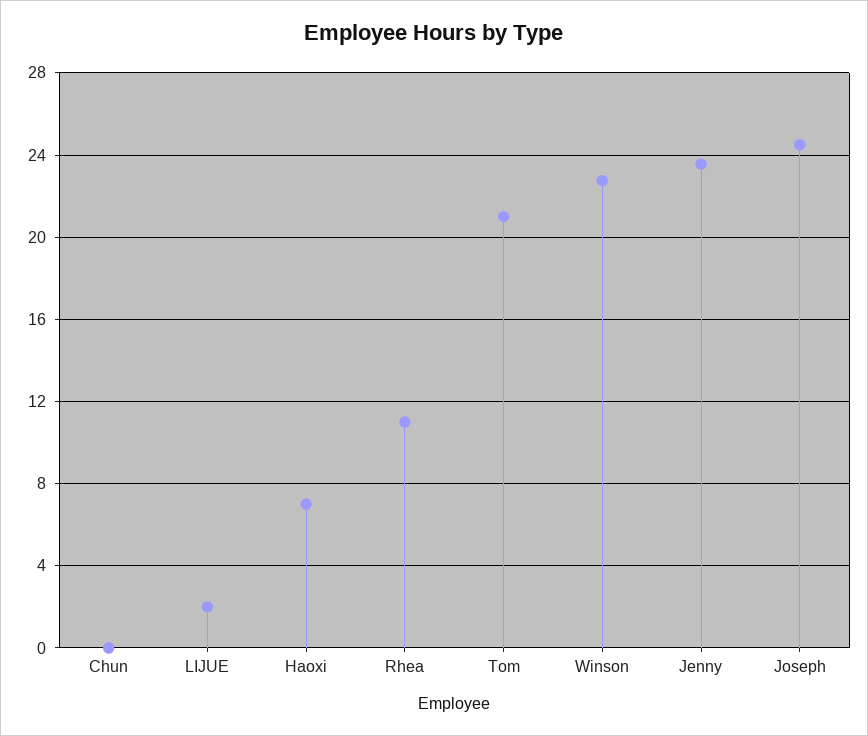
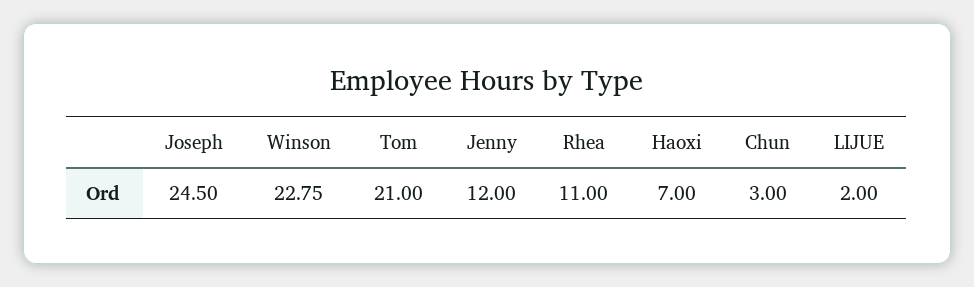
  {
-   "Chun": 0,
+   "Chun": 3,
    "LIJUE": 2,
    "Haoxi": 7,
    "Rhea": 11,
    "Tom": 21,
    "Winson": 22.75,
-   "Jenny": 23.5,
+   "Jenny": 12,
    "Joseph": 24.5
  }

